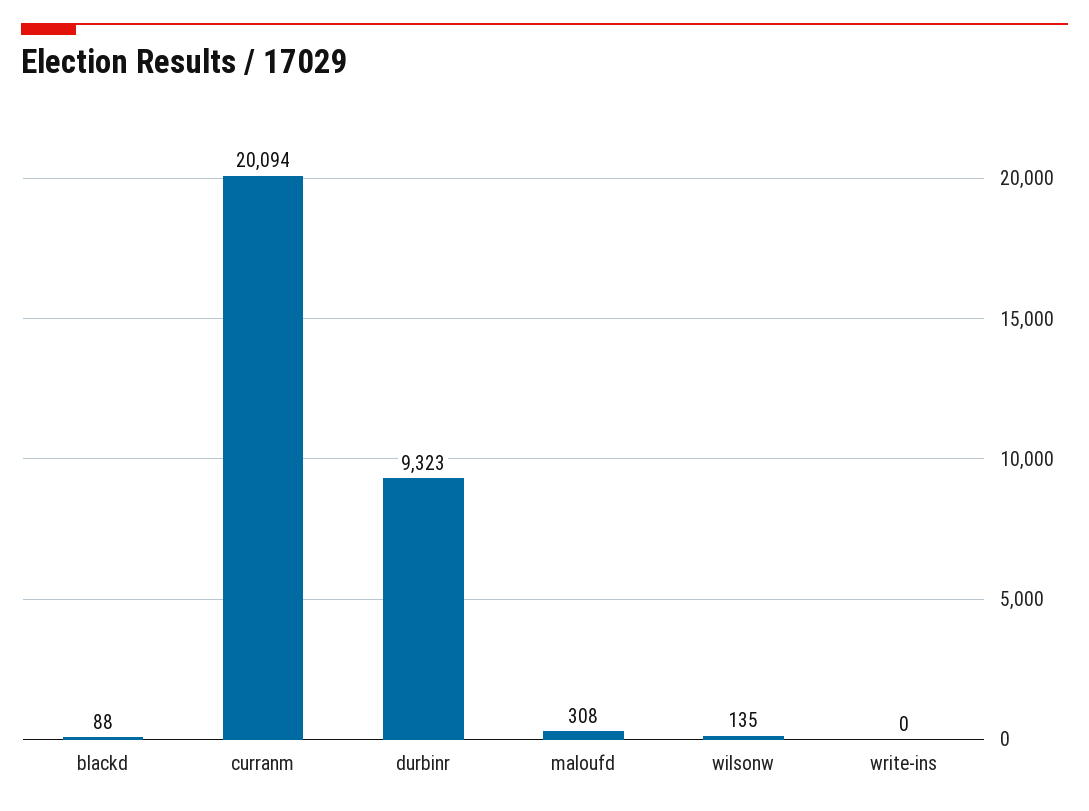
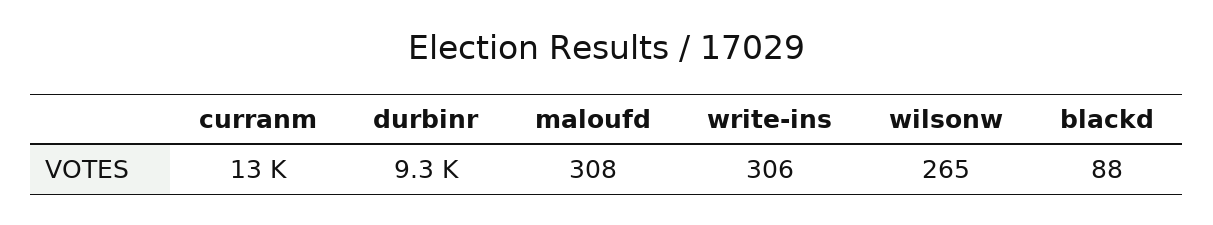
  {
    "blackd": 88,
-   "curranm": 20094,
+   "curranm": 13000,
    "durbinr": 9323,
    "maloufd": 308,
-   "wilsonw": 135,
+   "wilsonw": 265,
-   "write-ins": 0
+   "write-ins": 306
  }

